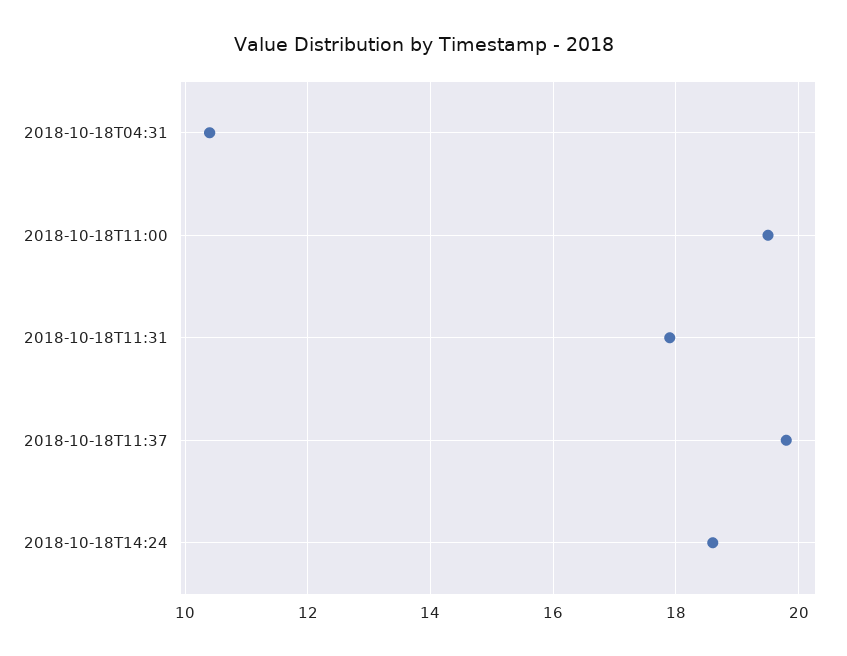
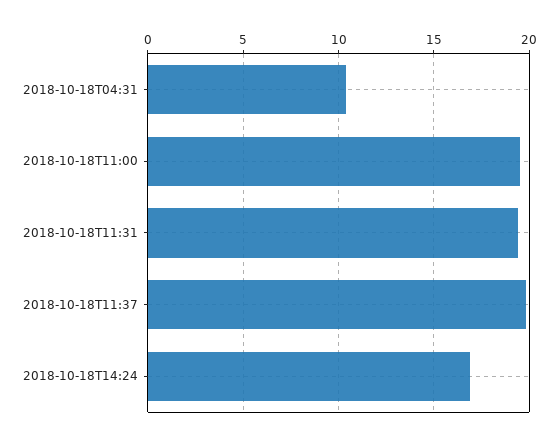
  {
    "2018-10-18T04:31": 10.5,
    "2018-10-18T11:00": 19.5,
-   "2018-10-18T11:31": 18,
+   "2018-10-18T11:31": 19.5,
    "2018-10-18T11:37": 20,
-   "2018-10-18T14:24": 18.5
+   "2018-10-18T14:24": 17
  }

